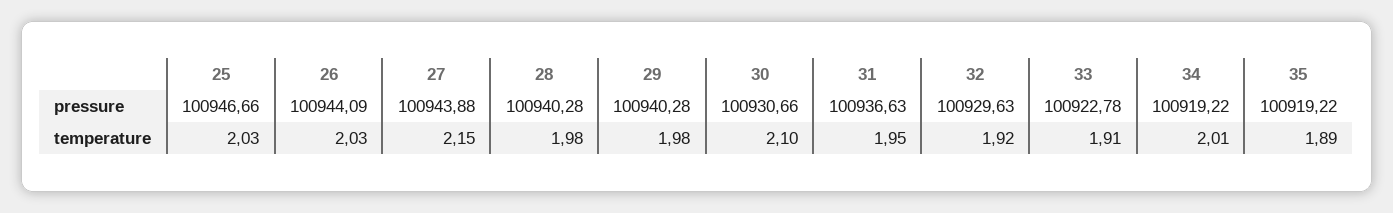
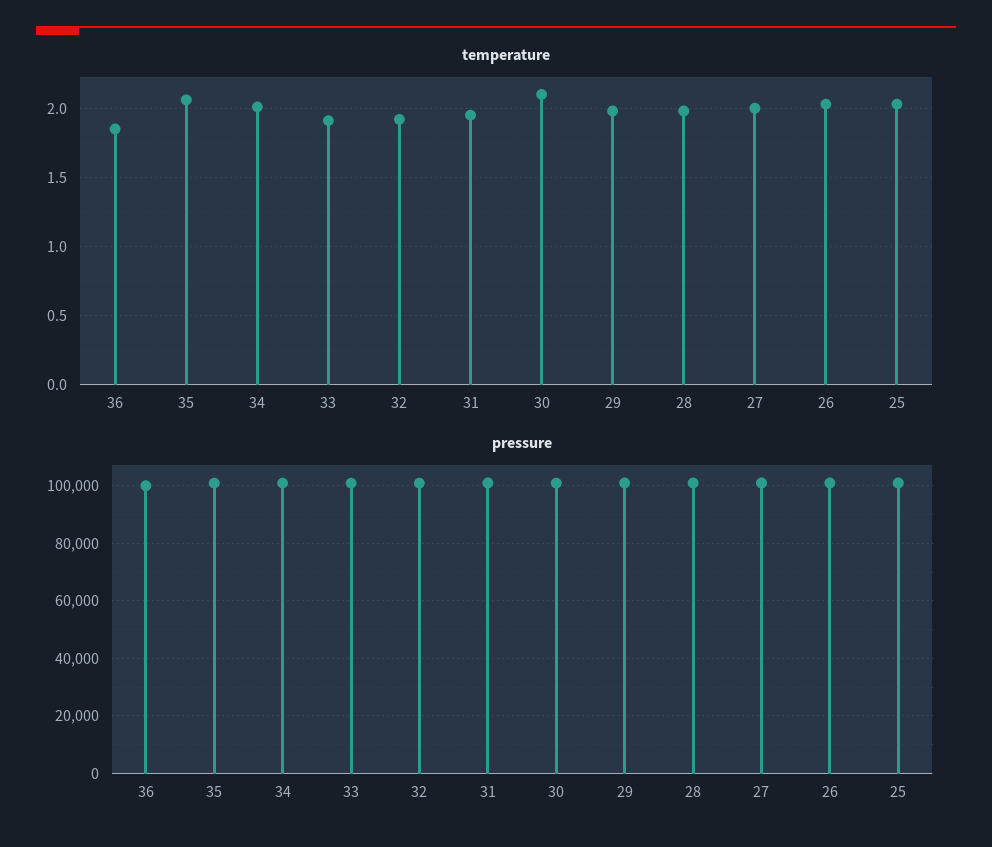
  {
    "pressure": {
      "25": 100946.66,
      "26": 100944.09,
      "27": 100943.88,
      "28": 100940.28,
      "29": 100940.28,
      "30": 100930.66,
      "31": 100936.63,
      "32": 100929.63,
      "33": 100922.78,
      "34": 100919.22,
-     "35": 100919.22
+     "35": 100919.22,
+     "36": 100000
    },
    "temperature": {
      "25": 2.03,
      "26": 2.03,
-     "27": 2.15,
+     "27": 2,
      "28": 1.98,
      "29": 1.98,
      "30": 2.1,
      "31": 1.95,
      "32": 1.92,
      "33": 1.91,
      "34": 2.01,
-     "35": 1.89
+     "35": 2.05,
+     "36": 1.85
    }
  }

